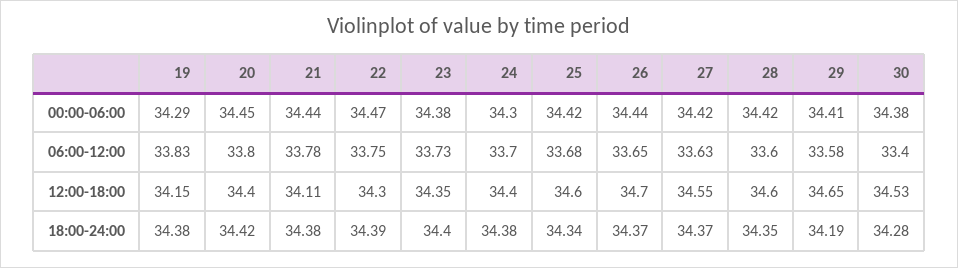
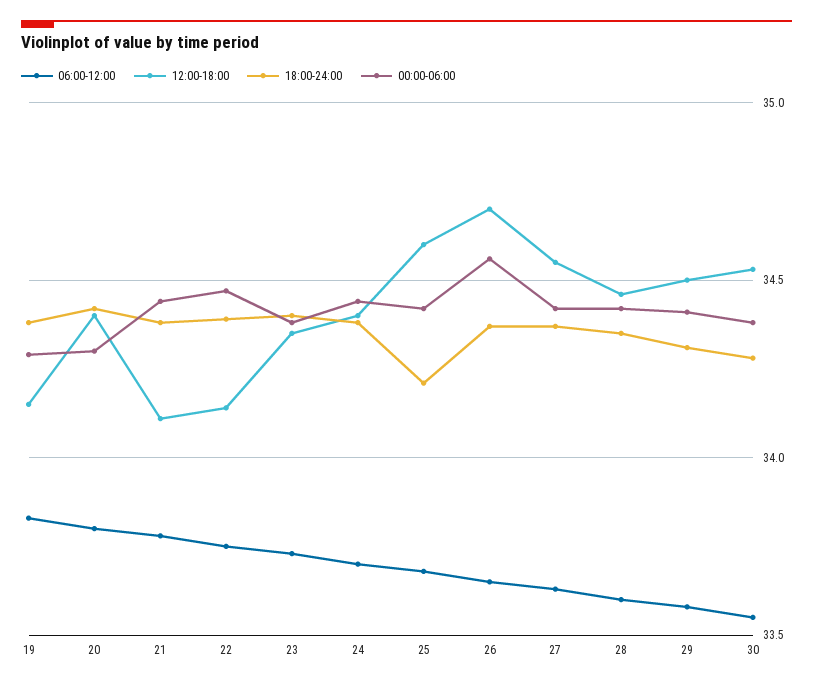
  {
    "00:00-06:00": {
      "19": 34.29,
-     "20": 34.45,
+     "20": 34.3,
      "21": 34.44,
      "22": 34.47,
      "23": 34.38,
-     "24": 34.3,
+     "24": 34.45,
      "25": 34.42,
-     "26": 34.44,
+     "26": 34.55,
      "27": 34.42,
      "28": 34.42,
      "29": 34.41,
      "30": 34.38
    },
    "06:00-12:00": {
      "19": 33.83,
      "20": 33.8,
      "21": 33.78,
      "22": 33.75,
      "23": 33.73,
      "24": 33.7,
      "25": 33.68,
      "26": 33.65,
      "27": 33.63,
      "28": 33.6,
      "29": 33.58,
-     "30": 33.4
+     "30": 33.55
    },
    "12:00-18:00": {
      "19": 34.15,
      "20": 34.4,
      "21": 34.11,
-     "22": 34.3,
+     "22": 34.15,
      "23": 34.35,
      "24": 34.4,
      "25": 34.6,
      "26": 34.7,
      "27": 34.55,
-     "28": 34.6,
+     "28": 34.45,
-     "29": 34.65,
+     "29": 34.5,
      "30": 34.53
    },
    "18:00-24:00": {
      "19": 34.38,
      "20": 34.42,
      "21": 34.38,
      "22": 34.39,
      "23": 34.4,
      "24": 34.38,
-     "25": 34.34,
+     "25": 34.2,
      "26": 34.37,
      "27": 34.37,
      "28": 34.35,
-     "29": 34.19,
+     "29": 34.3,
      "30": 34.28
    }
  }

